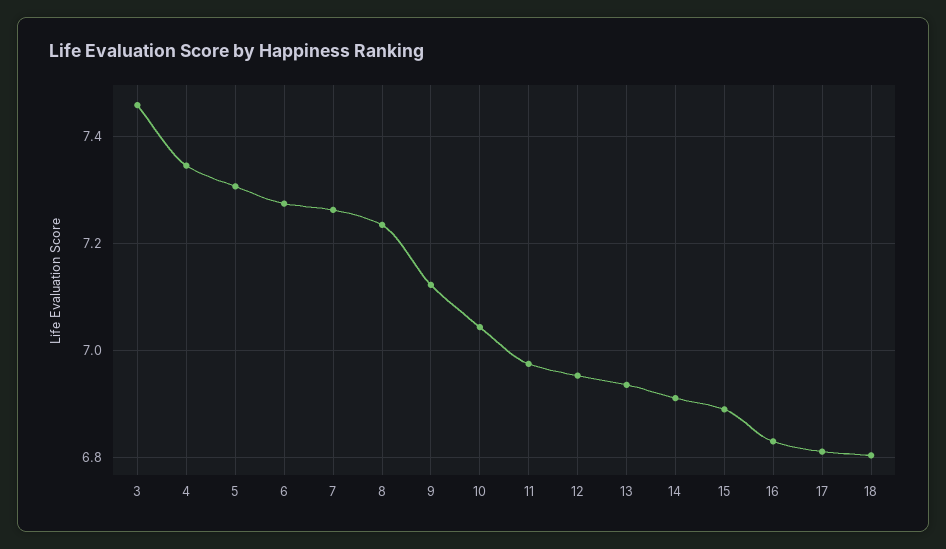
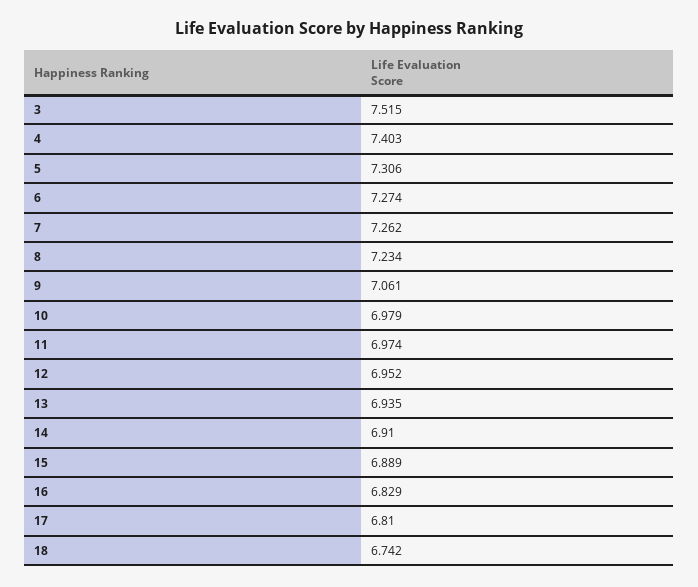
  {
-   "3": 7.46,
+   "3": 7.515,
-   "4": 7.34,
+   "4": 7.403,
    "5": 7.306,
    "6": 7.274,
    "7": 7.262,
    "8": 7.234,
-   "9": 7.12,
+   "9": 7.061,
-   "10": 7.04,
+   "10": 6.979,
    "11": 6.974,
    "12": 6.952,
    "13": 6.935,
    "14": 6.91,
    "15": 6.889,
    "16": 6.829,
    "17": 6.81,
-   "18": 6.8
+   "18": 6.742
  }

